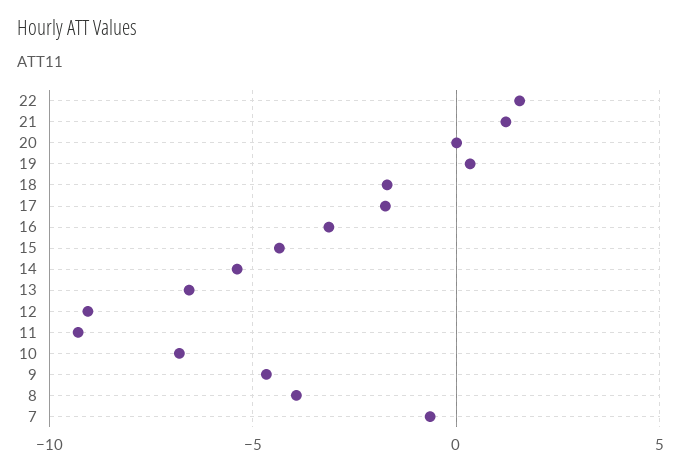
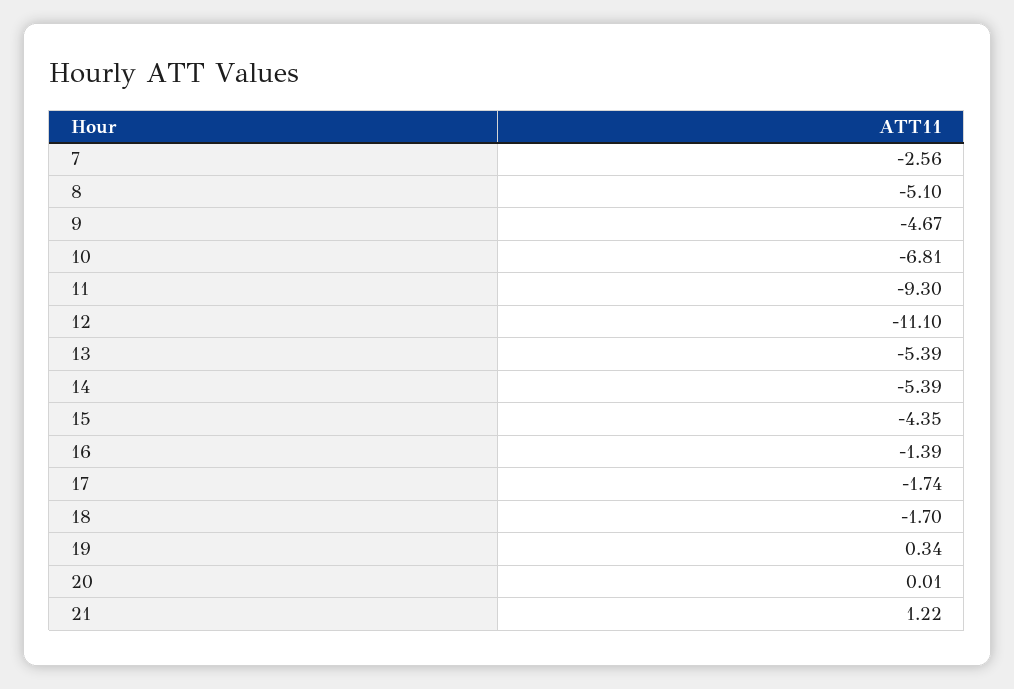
  {
-   "22": 1.5,
    "21": 1.22,
    "20": 0.01,
    "19": 0.34,
    "18": -1.7,
    "17": -1.74,
-   "16": -3,
+   "16": -1.39,
    "15": -4.35,
    "14": -5.39,
-   "13": -6.5,
+   "13": -5.39,
-   "12": -9,
+   "12": -11.1,
    "11": -9.3,
    "10": -6.81,
    "9": -4.67,
-   "8": -4,
+   "8": -5.1,
-   "7": -0.5
+   "7": -2.56
  }

